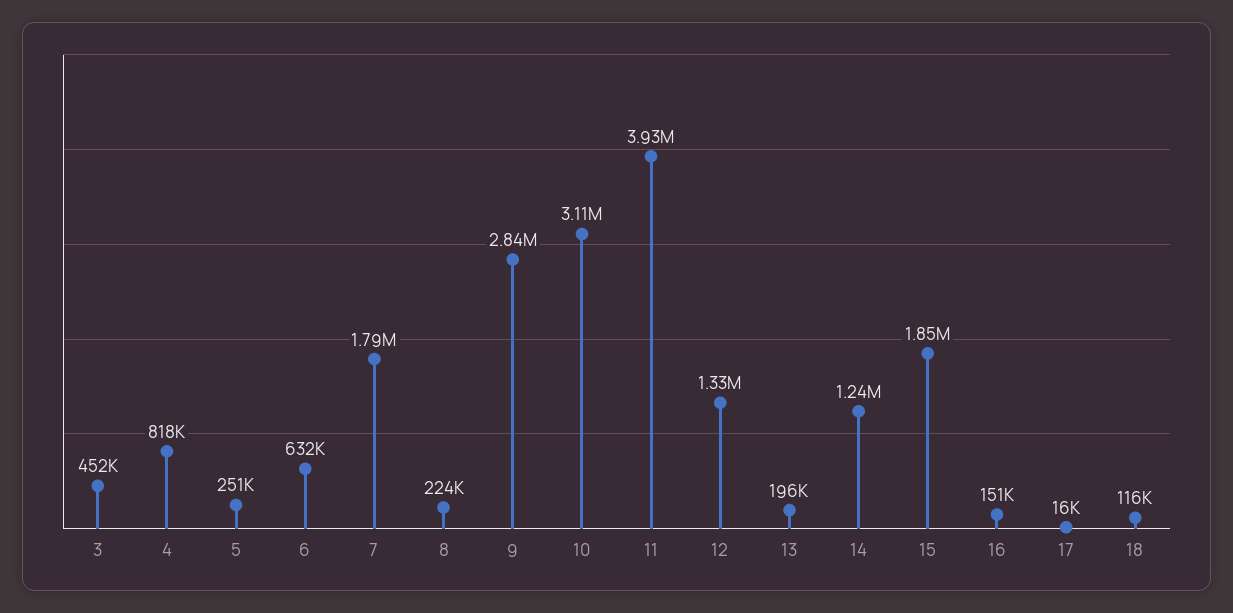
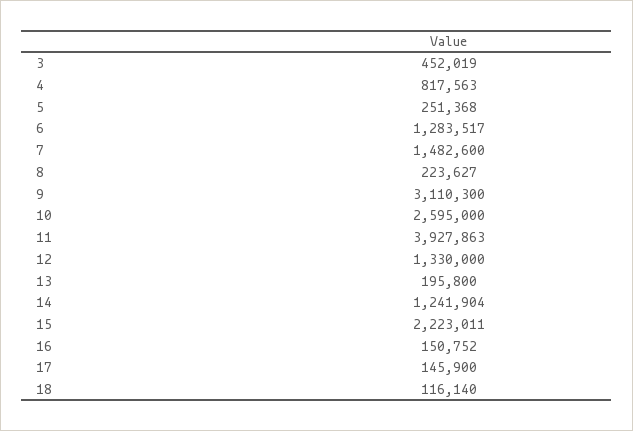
  {
    "3": 452019,
    "4": 817563,
    "5": 251368,
-   "6": 632000,
+   "6": 1283517,
-   "7": 1790000,
+   "7": 1482600,
    "8": 223627,
-   "9": 2840000,
+   "9": 3110300,
-   "10": 3110000,
+   "10": 2595000,
    "11": 3927863,
    "12": 1330000,
    "13": 195800,
    "14": 1241904,
-   "15": 1850000,
+   "15": 2223011,
    "16": 150752,
-   "17": 16000,
+   "17": 145900,
    "18": 116140
  }

